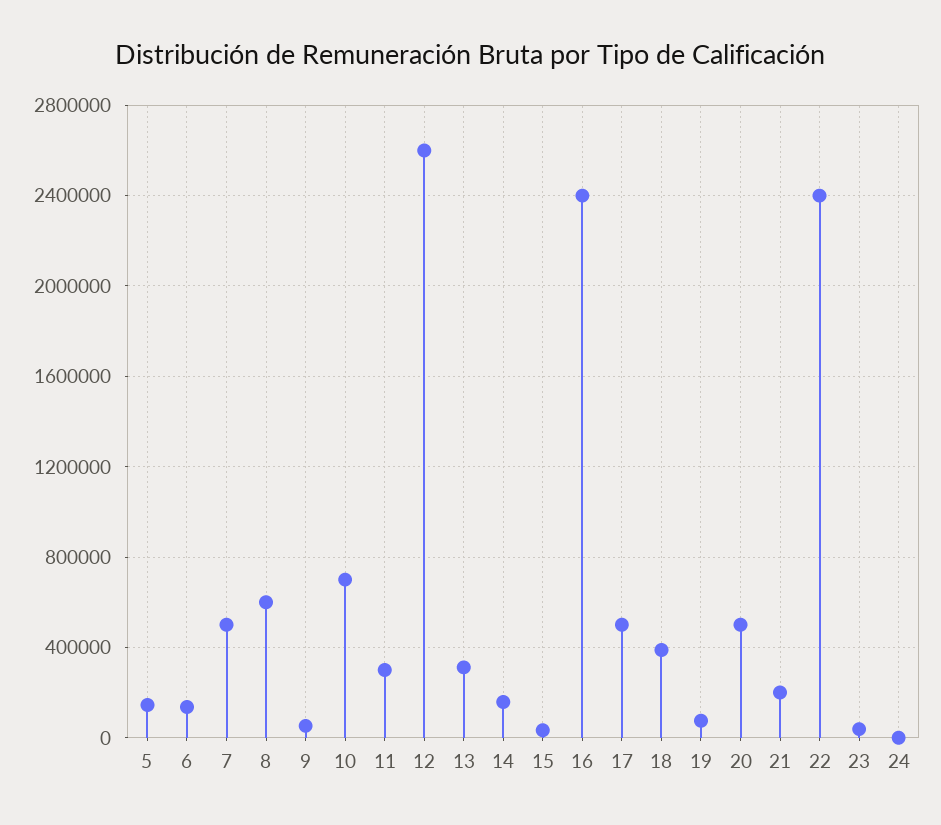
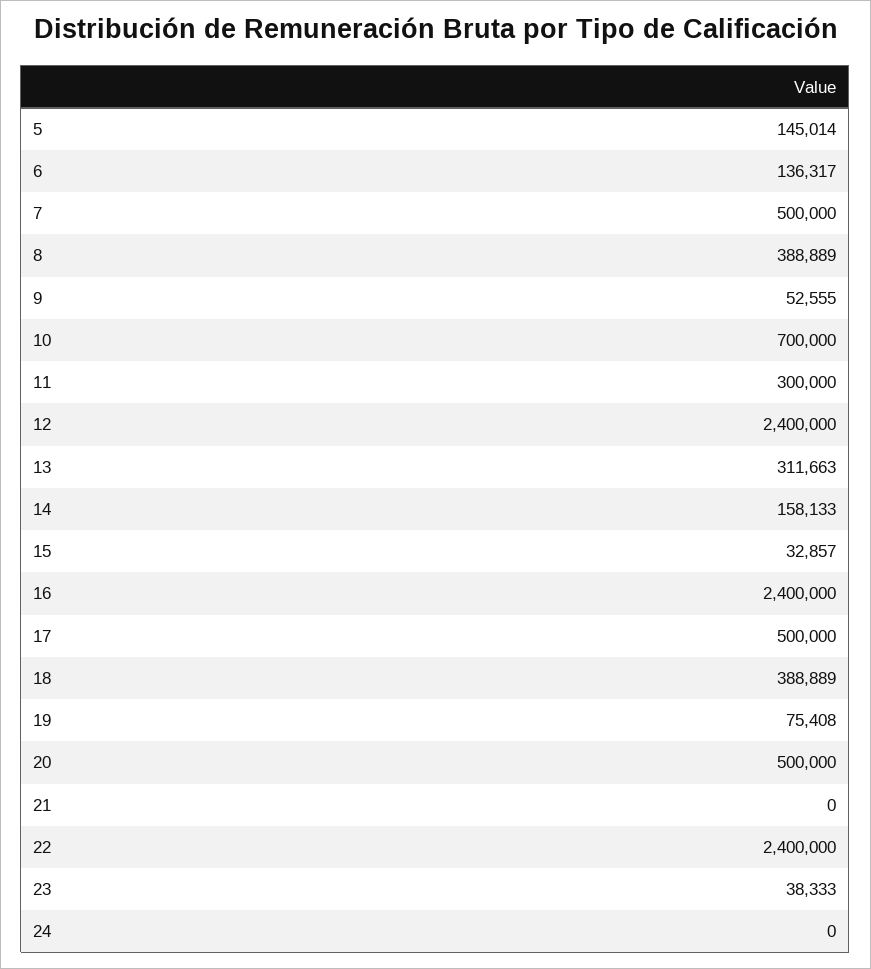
  {
    "5": 145014,
    "6": 136317,
    "7": 500000,
-   "8": 600000,
+   "8": 388889,
    "9": 52555,
    "10": 700000,
    "11": 300000,
-   "12": 2600000,
+   "12": 2400000,
    "13": 311663,
    "14": 158133,
    "15": 32857,
    "16": 2400000,
    "17": 500000,
    "18": 388889,
    "19": 75408,
    "20": 500000,
-   "21": 200000,
+   "21": 0,
    "22": 2400000,
    "23": 38333,
    "24": 0
  }

